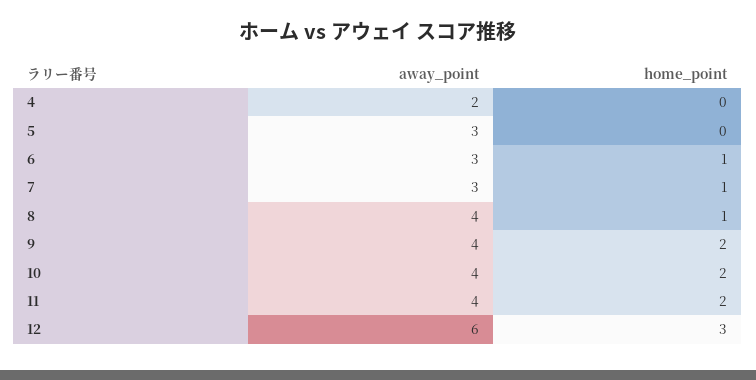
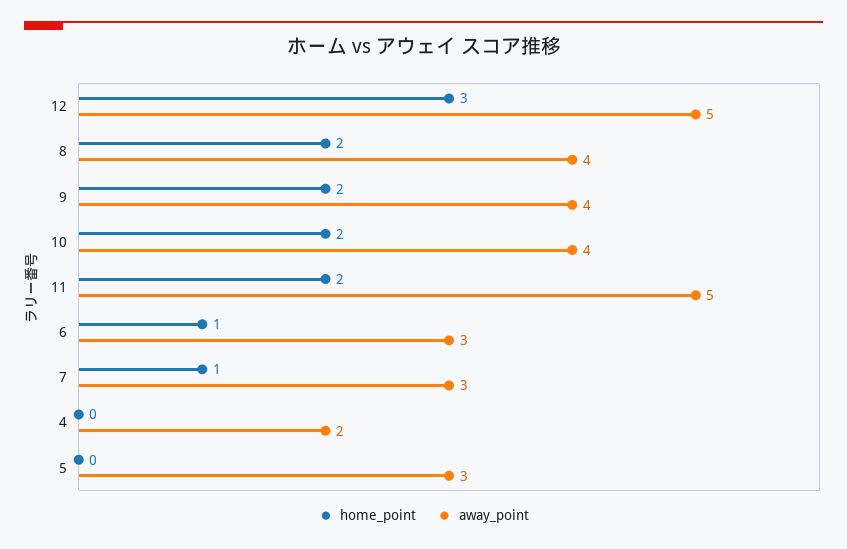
  {
    "away_point": {
      "4": 2,
      "5": 3,
      "6": 3,
      "7": 3,
      "8": 4,
      "9": 4,
      "10": 4,
-     "11": 4,
+     "11": 5,
-     "12": 6
+     "12": 5
    },
    "home_point": {
      "4": 0,
      "5": 0,
      "6": 1,
      "7": 1,
-     "8": 1,
+     "8": 2,
      "9": 2,
      "10": 2,
      "11": 2,
      "12": 3
    }
  }

